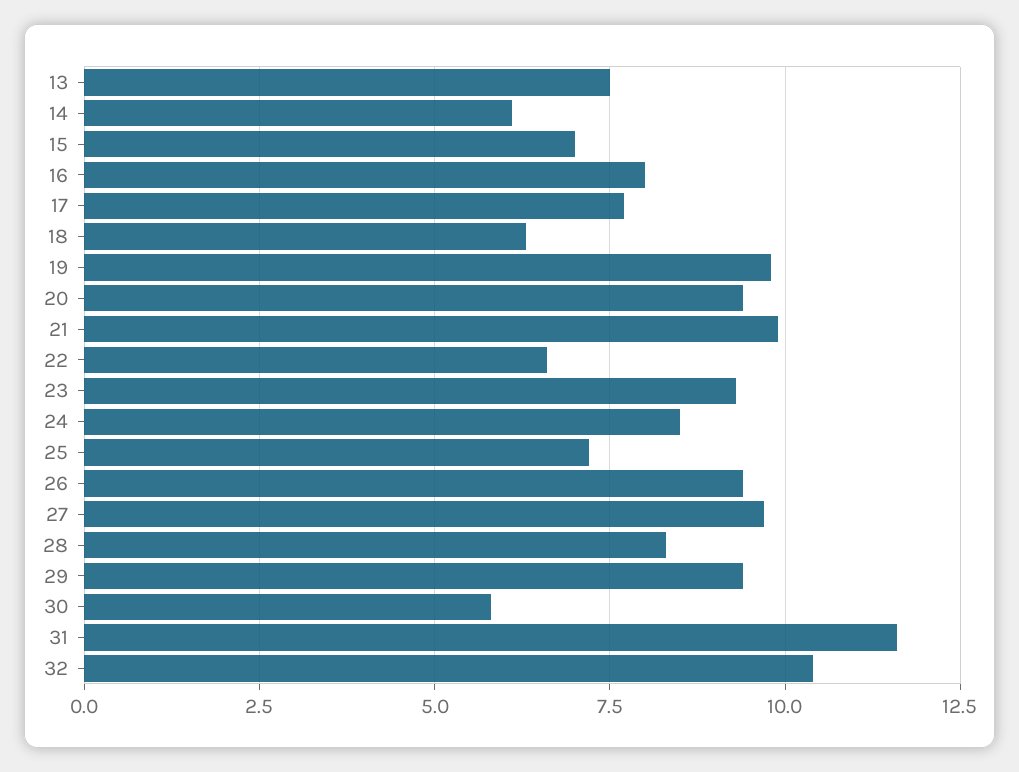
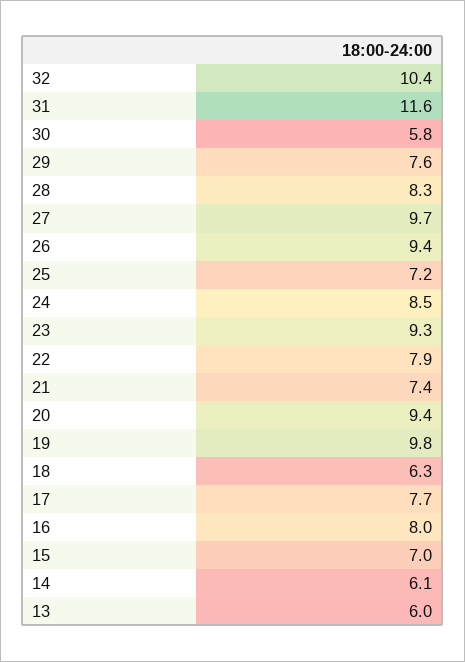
  {
-   "13": 7.5,
+   "13": 6,
    "14": 6.1,
    "15": 7,
    "16": 8,
    "17": 7.7,
    "18": 6.3,
    "19": 9.8,
    "20": 9.4,
-   "21": 10,
+   "21": 7.4,
-   "22": 6.5,
+   "22": 7.9,
    "23": 9.3,
    "24": 8.5,
    "25": 7.2,
    "26": 9.4,
    "27": 9.7,
    "28": 8.3,
-   "29": 9.5,
+   "29": 7.6,
    "30": 5.8,
    "31": 11.6,
    "32": 10.4
  }

